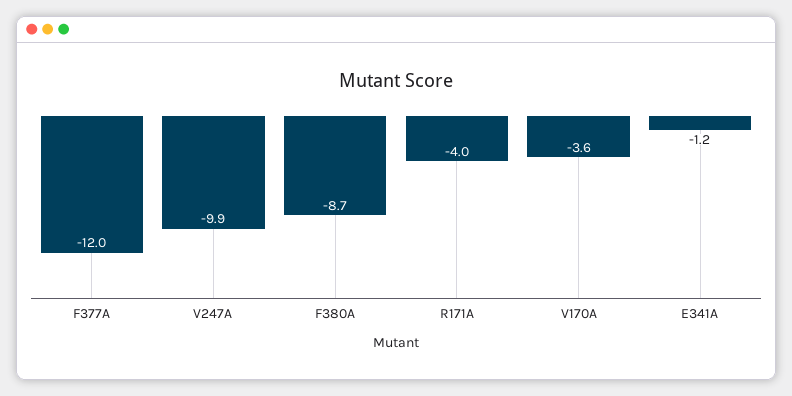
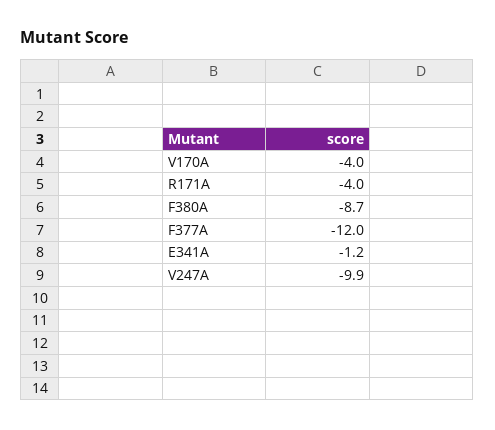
  {
    "F377A": -12,
    "V247A": -9.9,
    "F380A": -8.7,
    "R171A": -4,
-   "V170A": -3.6,
+   "V170A": -4,
    "E341A": -1.2
  }

